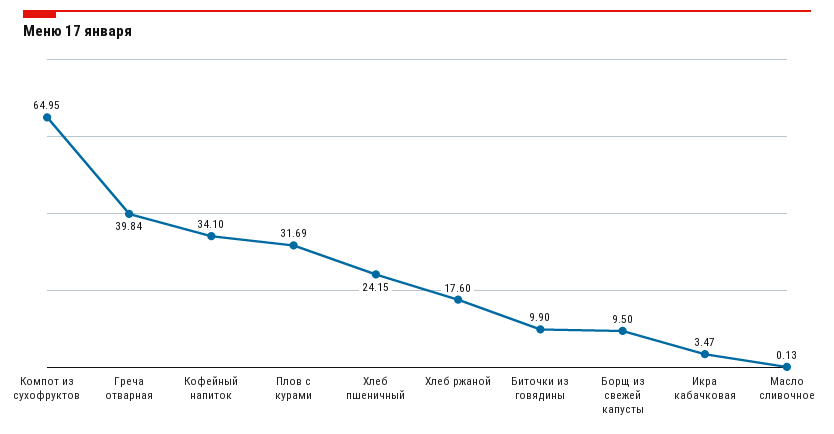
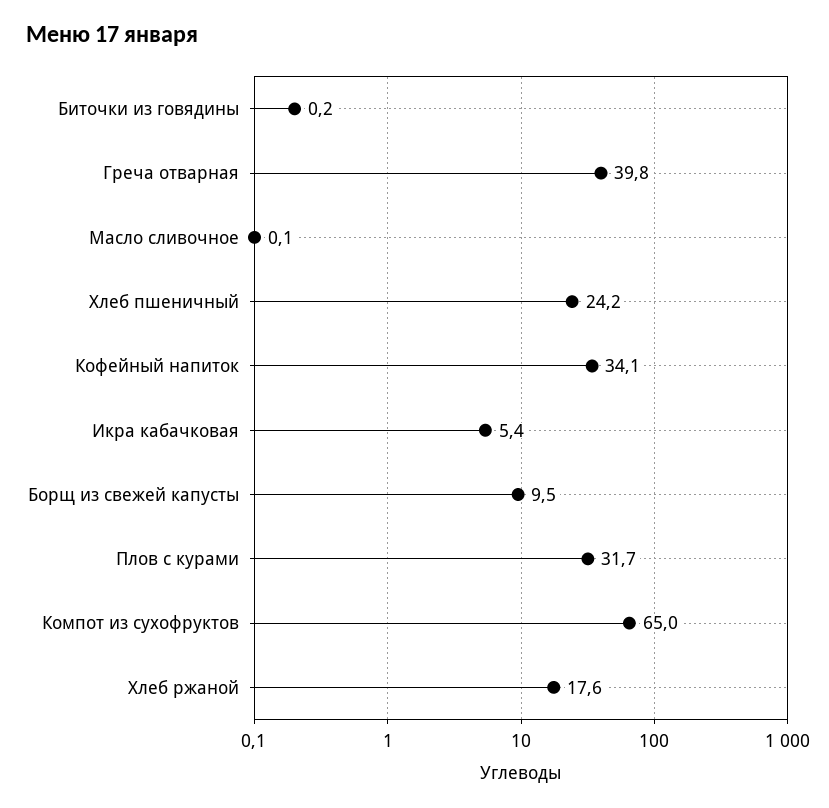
  {
    "Компот из сухофруктов": 64.95,
    "Греча отварная": 39.84,
    "Кофейный напиток": 34.1,
    "Плов с курами": 31.69,
    "Хлеб пшеничный": 24.15,
    "Хлеб ржаной": 17.6,
-   "Биточки из говядины": 9.9,
+   "Биточки из говядины": 0.2,
    "Борщ из свежей капусты": 9.5,
-   "Икра кабачковая": 3.47,
+   "Икра кабачковая": 5.4,
    "Масло сливочное": 0.13
  }

